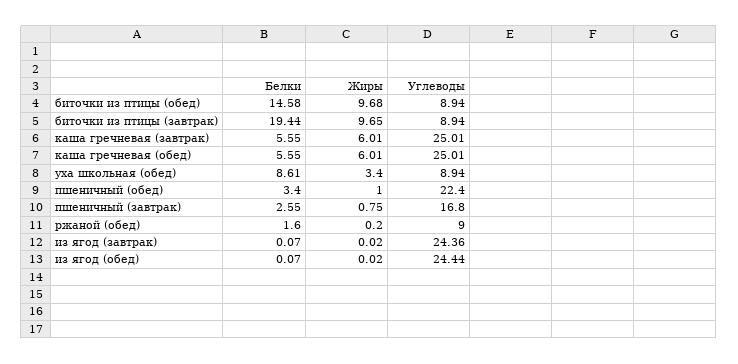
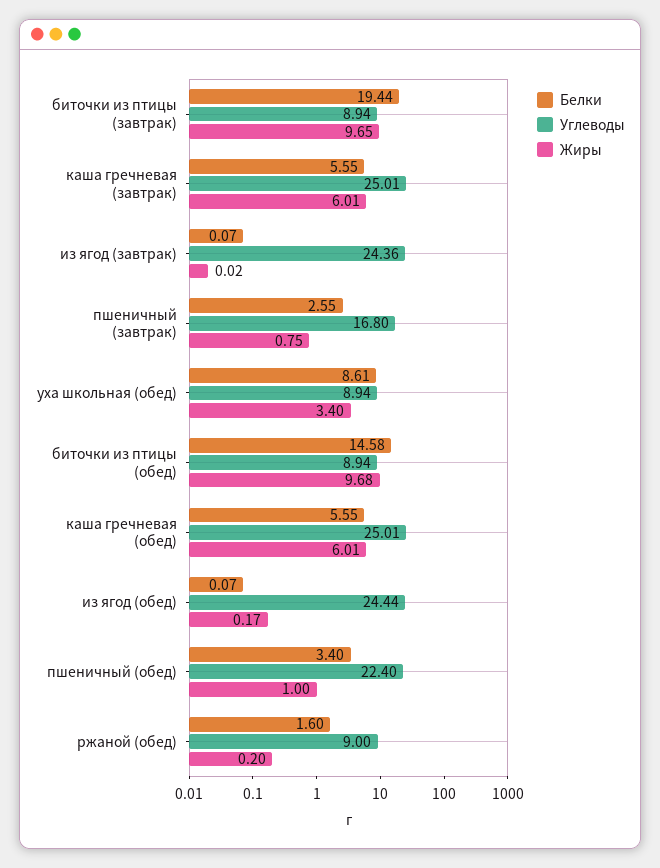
  {
    "Белки": {
      "биточки из птицы (обед)": 14.58,
      "биточки из птицы (завтрак)": 19.44,
      "каша гречневая (завтрак)": 5.55,
      "каша гречневая (обед)": 5.55,
      "уха школьная (обед)": 8.61,
      "пшеничный (обед)": 3.4,
      "пшеничный (завтрак)": 2.55,
      "ржаной (обед)": 1.6,
      "из ягод (завтрак)": 0.07,
      "из ягод (обед)": 0.07
    },
    "Жиры": {
      "биточки из птицы (обед)": 9.68,
      "биточки из птицы (завтрак)": 9.65,
      "каша гречневая (завтрак)": 6.01,
      "каша гречневая (обед)": 6.01,
      "уха школьная (обед)": 3.4,
      "пшеничный (обед)": 1,
      "пшеничный (завтрак)": 0.75,
      "ржаной (обед)": 0.2,
      "из ягод (завтрак)": 0.02,
-     "из ягод (обед)": 0.02
+     "из ягод (обед)": 0.17
    },
    "Углеводы": {
      "биточки из птицы (обед)": 8.94,
      "биточки из птицы (завтрак)": 8.94,
      "каша гречневая (завтрак)": 25.01,
      "каша гречневая (обед)": 25.01,
      "уха школьная (обед)": 8.94,
      "пшеничный (обед)": 22.4,
      "пшеничный (завтрак)": 16.8,
      "ржаной (обед)": 9,
      "из ягод (завтрак)": 24.36,
      "из ягод (обед)": 24.44
    }
  }

